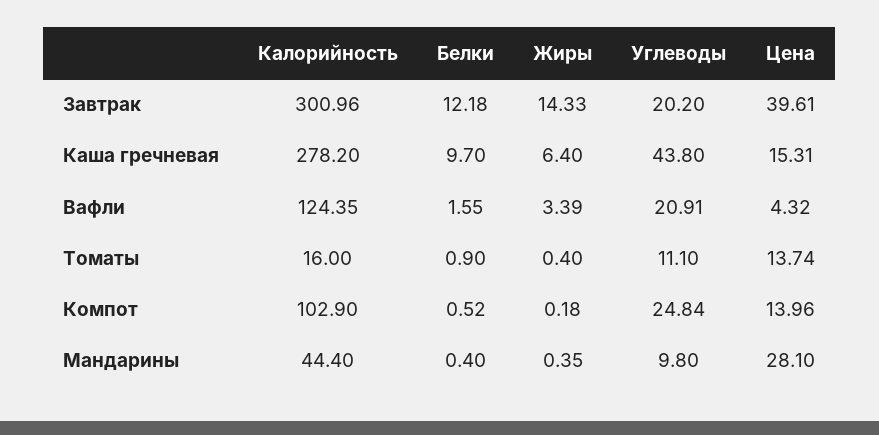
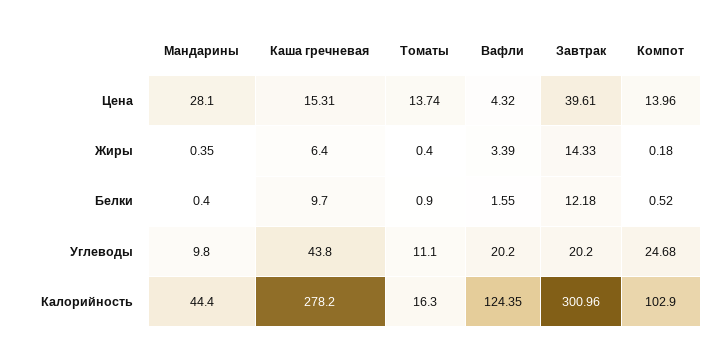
  {
    "Калорийность": {
      "Завтрак": 300.96,
      "Каша гречневая": 278.2,
      "Вафли": 124.35,
-     "Томаты": 16,
+     "Томаты": 16.3,
      "Компот": 102.9,
      "Мандарины": 44.4
    },
    "Белки": {
      "Завтрак": 12.18,
      "Каша гречневая": 9.7,
      "Вафли": 1.55,
      "Томаты": 0.9,
      "Компот": 0.52,
      "Мандарины": 0.4
    },
    "Жиры": {
      "Завтрак": 14.33,
      "Каша гречневая": 6.4,
      "Вафли": 3.39,
      "Томаты": 0.4,
      "Компот": 0.18,
      "Мандарины": 0.35
    },
    "Углеводы": {
      "Завтрак": 20.2,
      "Каша гречневая": 43.8,
-     "Вафли": 20.91,
+     "Вафли": 20.2,
      "Томаты": 11.1,
-     "Компот": 24.84,
+     "Компот": 24.68,
      "Мандарины": 9.8
    },
    "Цена": {
      "Завтрак": 39.61,
      "Каша гречневая": 15.31,
      "Вафли": 4.32,
      "Томаты": 13.74,
      "Компот": 13.96,
      "Мандарины": 28.1
    }
  }

